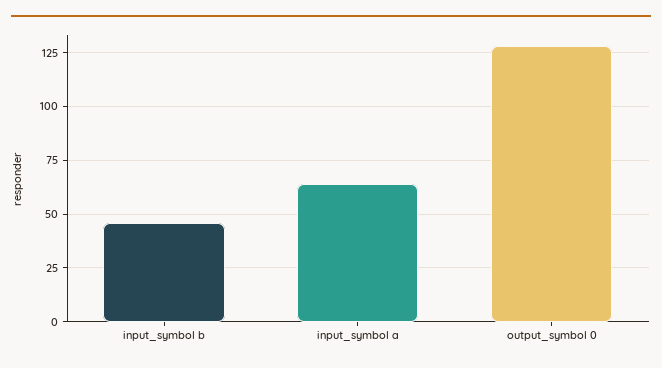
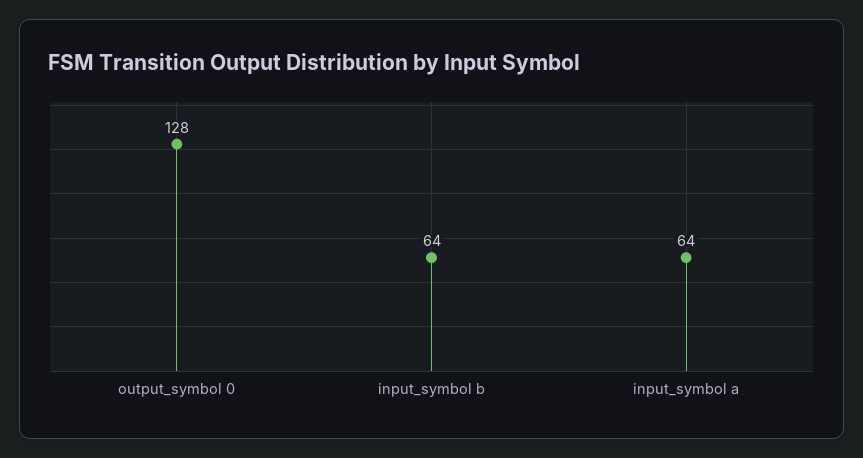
  {
-   "input_symbol b": 45,
+   "input_symbol b": 64,
    "input_symbol a": 64,
    "output_symbol 0": 128
  }

